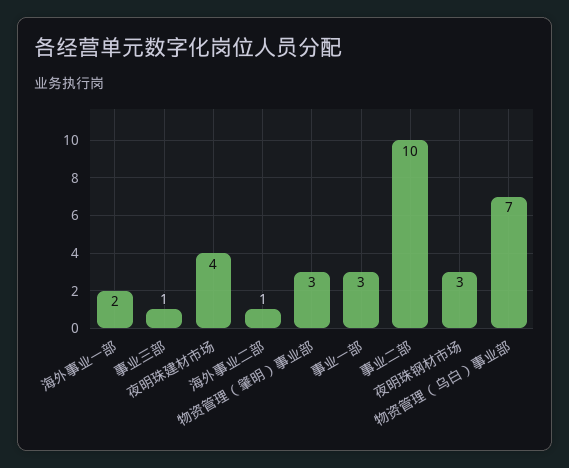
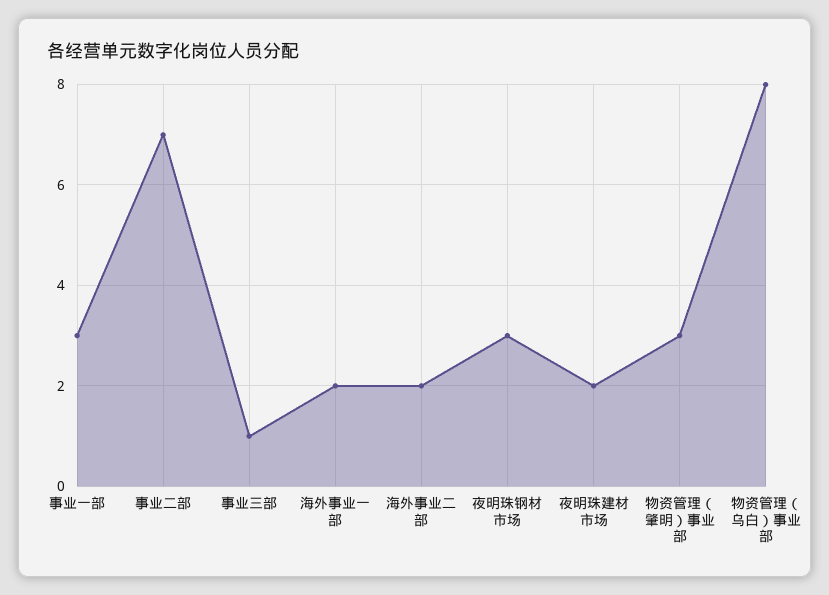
  {
    "海外事业一部": 2,
    "事业三部": 1,
-   "夜明珠建材市场": 4,
+   "夜明珠建材市场": 2,
-   "海外事业二部": 1,
+   "海外事业二部": 2,
    "物资管理（肇明）事业部": 3,
    "事业一部": 3,
-   "事业二部": 10,
+   "事业二部": 7,
    "夜明珠钢材市场": 3,
-   "物资管理（乌白）事业部": 7
+   "物资管理（乌白）事业部": 8
  }

